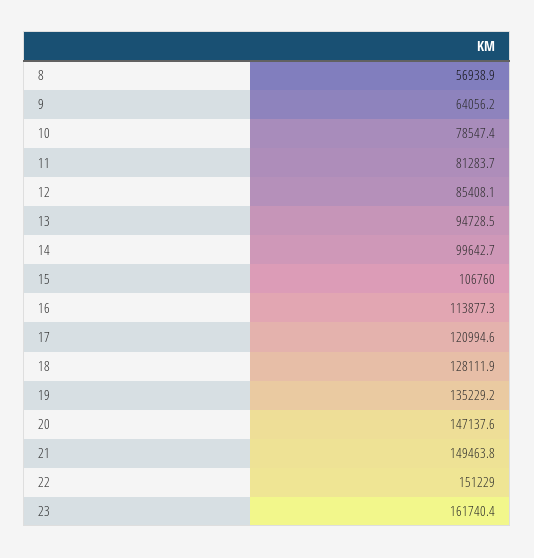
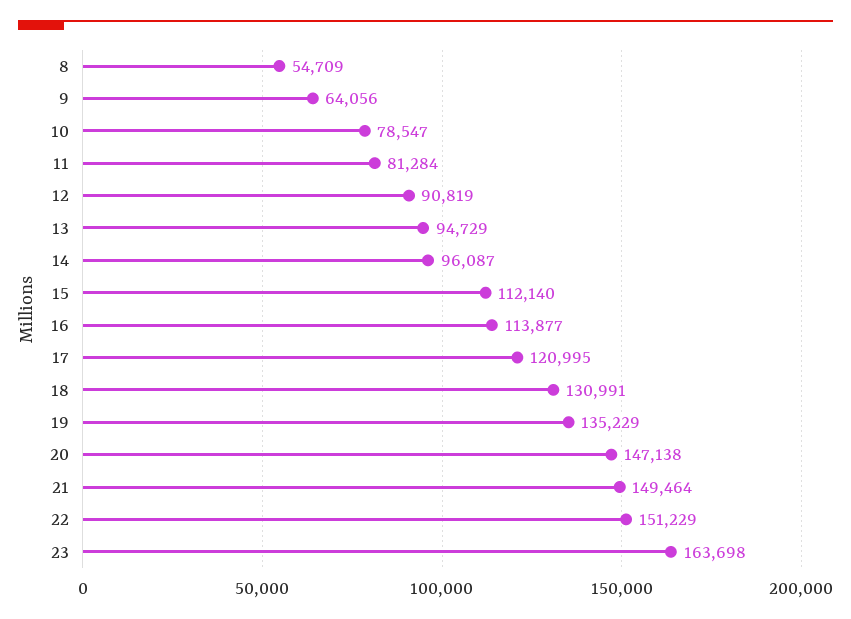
  {
-   "8": 56938.9,
+   "8": 54709,
    "9": 64056.2,
    "10": 78547.4,
    "11": 81283.7,
-   "12": 85408.1,
+   "12": 90819,
    "13": 94728.5,
-   "14": 99642.7,
+   "14": 96087,
-   "15": 106760,
+   "15": 112140,
    "16": 113877.3,
    "17": 120994.6,
-   "18": 128111.9,
+   "18": 130991,
    "19": 135229.2,
    "20": 147137.6,
    "21": 149463.8,
    "22": 151229,
-   "23": 161740.4
+   "23": 163698
  }

